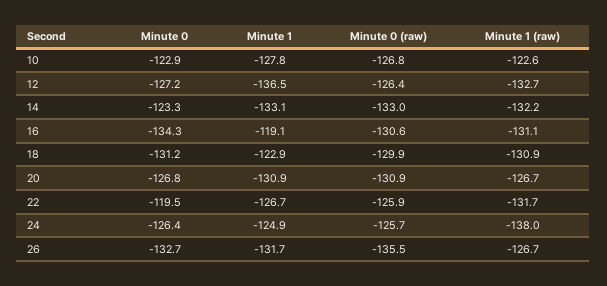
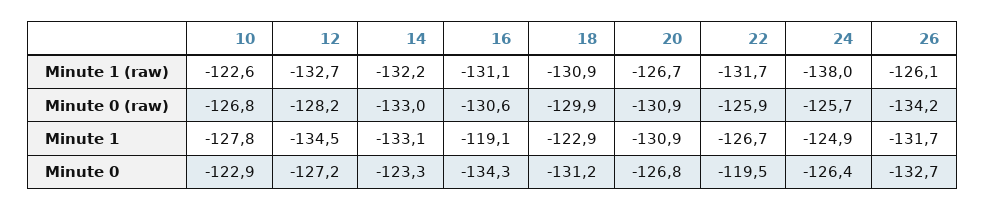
  {
    "Minute 0": {
      "10": -122.9,
      "12": -127.2,
      "14": -123.3,
      "16": -134.3,
      "18": -131.2,
      "20": -126.8,
      "22": -119.5,
      "24": -126.4,
      "26": -132.7
    },
    "Minute 1": {
      "10": -127.8,
-     "12": -136.5,
+     "12": -134.5,
      "14": -133.1,
      "16": -119.1,
      "18": -122.9,
      "20": -130.9,
      "22": -126.7,
      "24": -124.9,
      "26": -131.7
    },
    "Minute 0 (raw)": {
      "10": -126.8,
-     "12": -126.4,
+     "12": -128.2,
      "14": -133,
      "16": -130.6,
      "18": -129.9,
      "20": -130.9,
      "22": -125.9,
      "24": -125.7,
-     "26": -135.5
+     "26": -134.2
    },
    "Minute 1 (raw)": {
      "10": -122.6,
      "12": -132.7,
      "14": -132.2,
      "16": -131.1,
      "18": -130.9,
      "20": -126.7,
      "22": -131.7,
      "24": -138,
-     "26": -126.7
+     "26": -126.1
    }
  }

